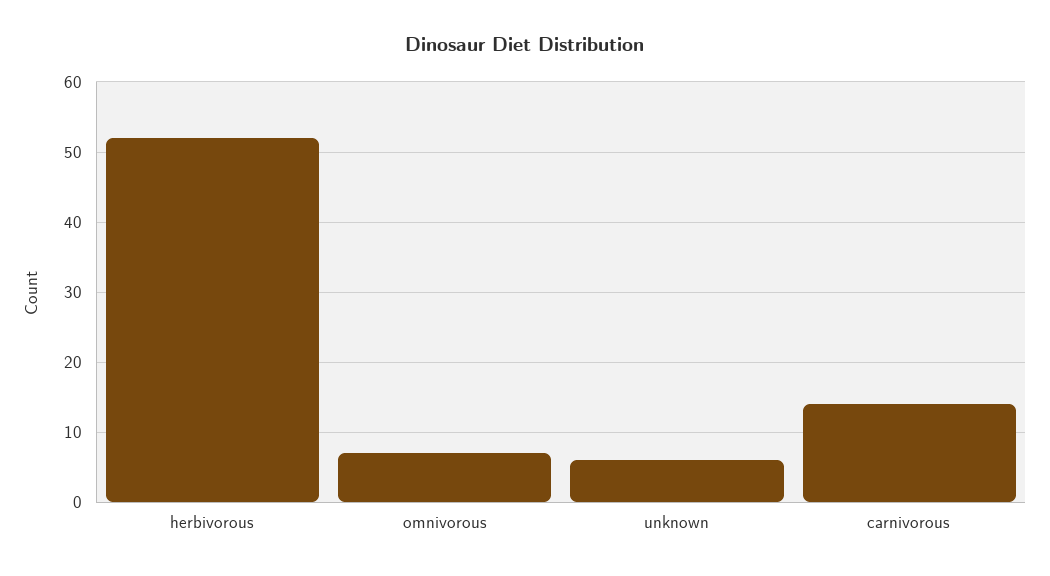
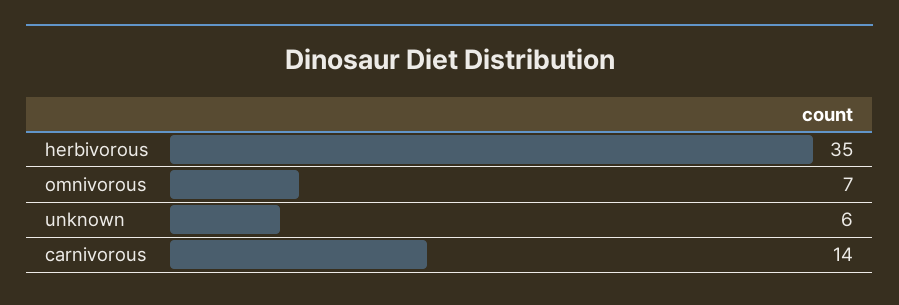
  {
-   "herbivorous": 52,
+   "herbivorous": 35,
    "omnivorous": 7,
    "unknown": 6,
    "carnivorous": 14
  }

